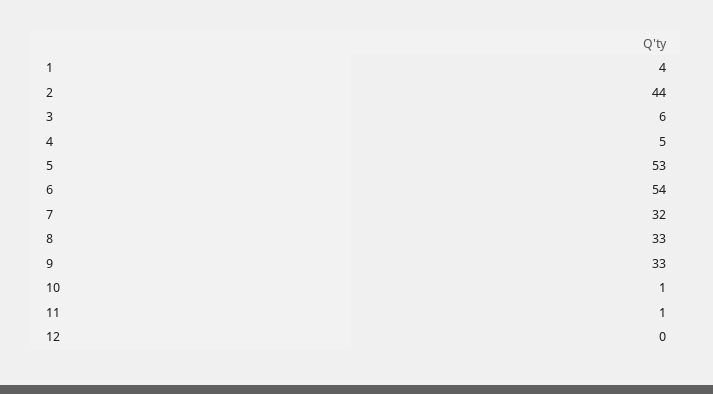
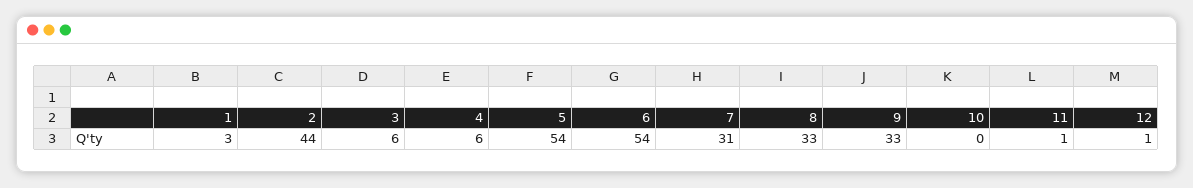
  {
-   "1": 4,
+   "1": 3,
    "2": 44,
    "3": 6,
-   "4": 5,
+   "4": 6,
-   "5": 53,
+   "5": 54,
    "6": 54,
-   "7": 32,
+   "7": 31,
    "8": 33,
    "9": 33,
-   "10": 1,
+   "10": 0,
    "11": 1,
-   "12": 0
+   "12": 1
  }

